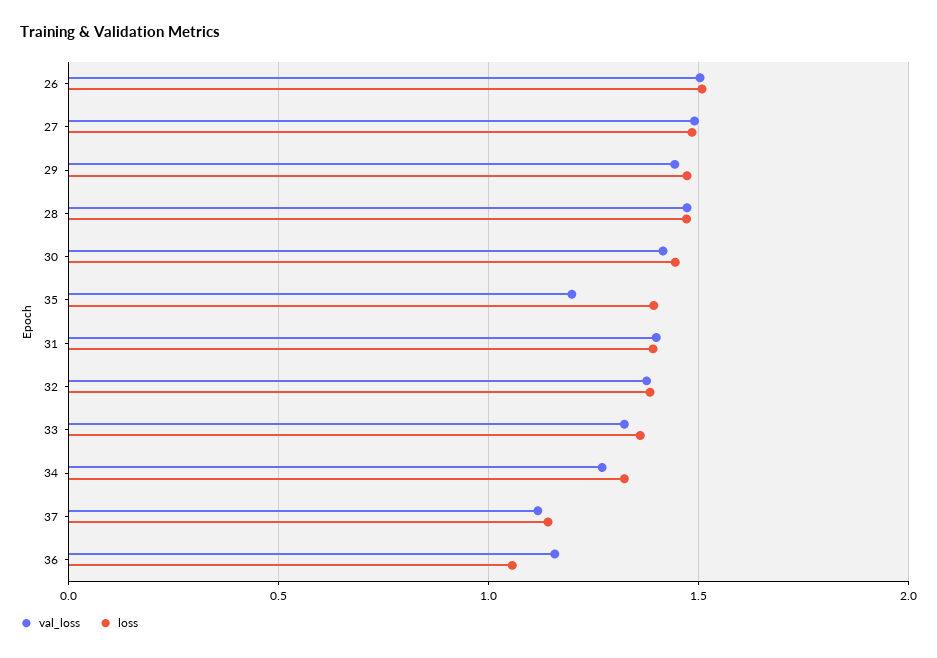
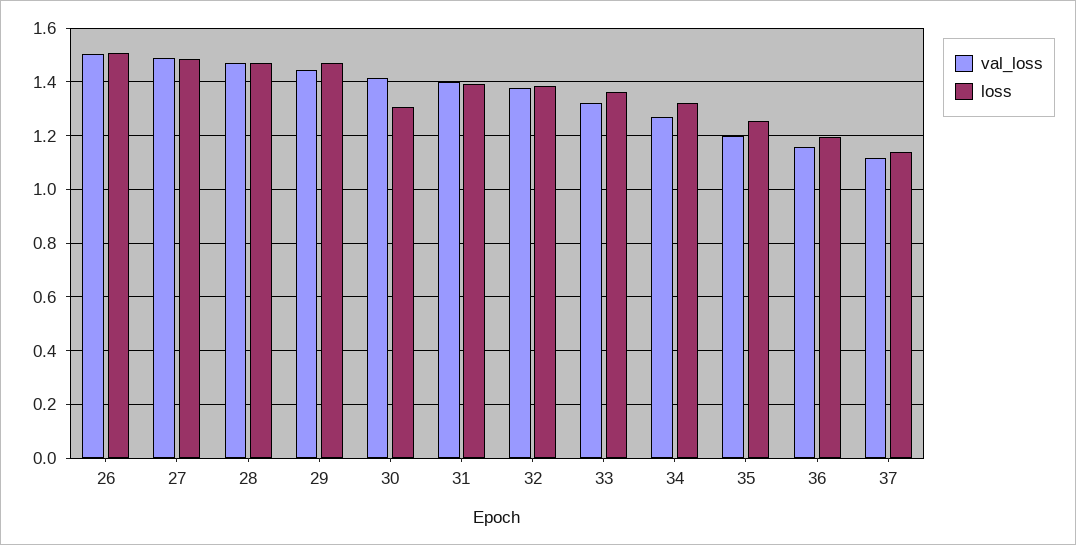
  {
    "val_loss": {
      "26": 1.5,
      "27": 1.5,
      "29": 1.45,
      "28": 1.475,
      "30": 1.425,
      "35": 1.2,
      "31": 1.4,
      "32": 1.375,
      "33": 1.325,
      "34": 1.275,
      "37": 1.125,
      "36": 1.15
    },
    "loss": {
      "26": 1.5,
      "27": 1.475,
      "29": 1.475,
      "28": 1.475,
-     "30": 1.45,
+     "30": 1.3,
-     "35": 1.4,
+     "35": 1.25,
      "31": 1.4,
      "32": 1.375,
      "33": 1.35,
      "34": 1.325,
      "37": 1.15,
-     "36": 1.05
+     "36": 1.2
    }
  }

